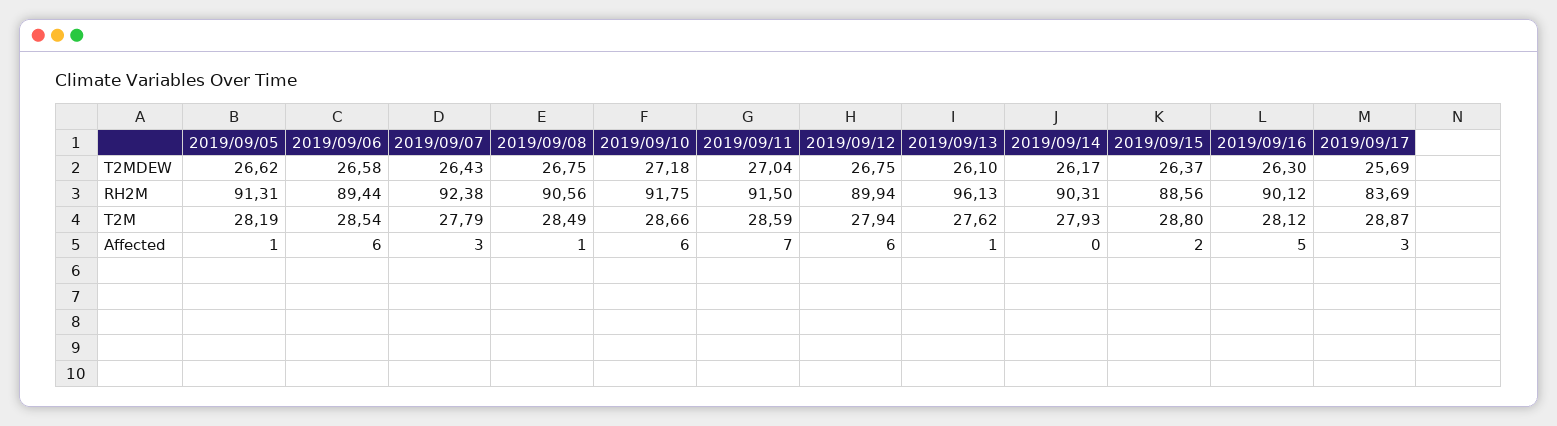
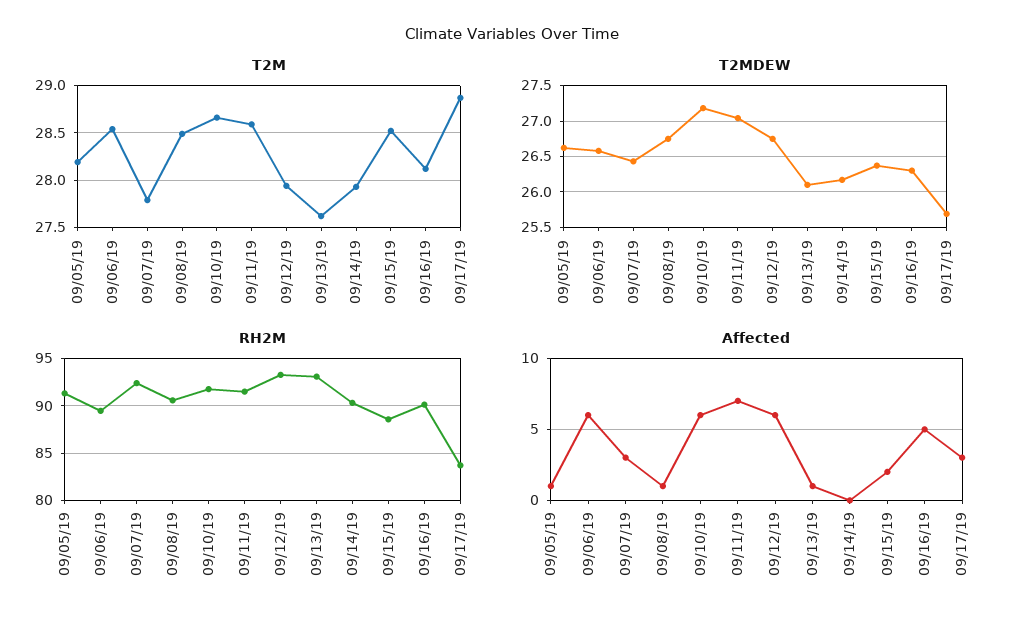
  {
    "T2MDEW": {
      "2019/09/05": 26.62,
      "2019/09/06": 26.58,
      "2019/09/07": 26.43,
      "2019/09/08": 26.75,
      "2019/09/10": 27.18,
      "2019/09/11": 27.04,
      "2019/09/12": 26.75,
      "2019/09/13": 26.1,
      "2019/09/14": 26.17,
      "2019/09/15": 26.37,
      "2019/09/16": 26.3,
      "2019/09/17": 25.69
    },
    "RH2M": {
      "2019/09/05": 91.31,
      "2019/09/06": 89.44,
      "2019/09/07": 92.38,
      "2019/09/08": 90.56,
      "2019/09/10": 91.75,
      "2019/09/11": 91.5,
-     "2019/09/12": 89.94,
+     "2019/09/12": 93,
-     "2019/09/13": 96.13,
+     "2019/09/13": 93,
      "2019/09/14": 90.31,
      "2019/09/15": 88.56,
      "2019/09/16": 90.12,
      "2019/09/17": 83.69
    },
    "T2M": {
      "2019/09/05": 28.19,
      "2019/09/06": 28.54,
      "2019/09/07": 27.79,
      "2019/09/08": 28.49,
      "2019/09/10": 28.66,
      "2019/09/11": 28.59,
      "2019/09/12": 27.94,
      "2019/09/13": 27.62,
      "2019/09/14": 27.93,
-     "2019/09/15": 28.8,
+     "2019/09/15": 28.5,
      "2019/09/16": 28.12,
      "2019/09/17": 28.87
    },
    "Affected": {
      "2019/09/05": 1,
      "2019/09/06": 6,
      "2019/09/07": 3,
      "2019/09/08": 1,
      "2019/09/10": 6,
      "2019/09/11": 7,
      "2019/09/12": 6,
      "2019/09/13": 1,
      "2019/09/14": 0,
      "2019/09/15": 2,
      "2019/09/16": 5,
      "2019/09/17": 3
    }
  }

